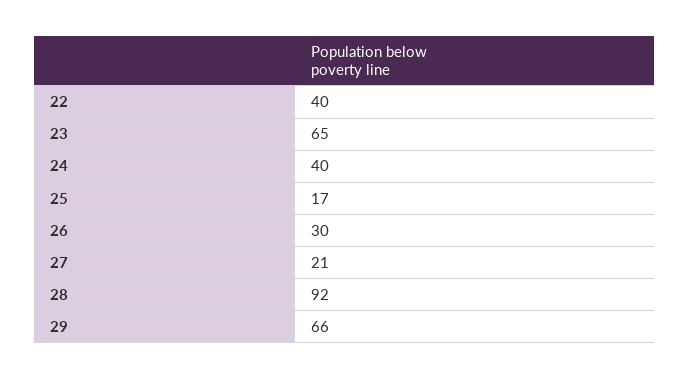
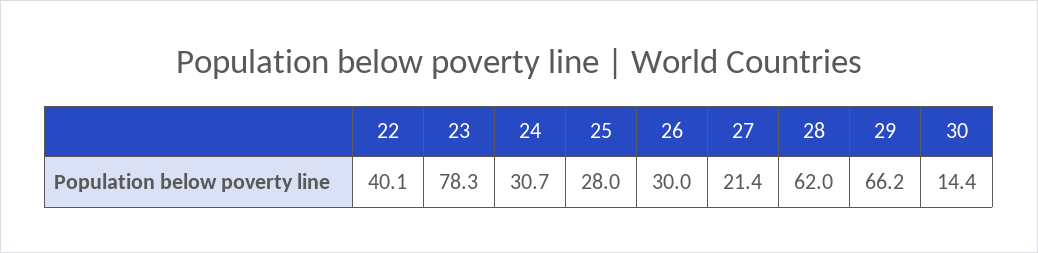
  {
    "22": 40.1,
-   "23": 65,
+   "23": 78.3,
-   "24": 40,
+   "24": 30.7,
-   "25": 17,
+   "25": 28,
    "26": 30,
    "27": 21.4,
-   "28": 92,
+   "28": 62,
-   "29": 66.2
+   "29": 66.2,
+   "30": 14.4
  }

